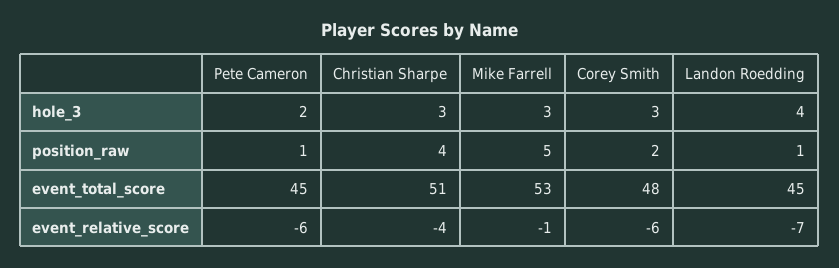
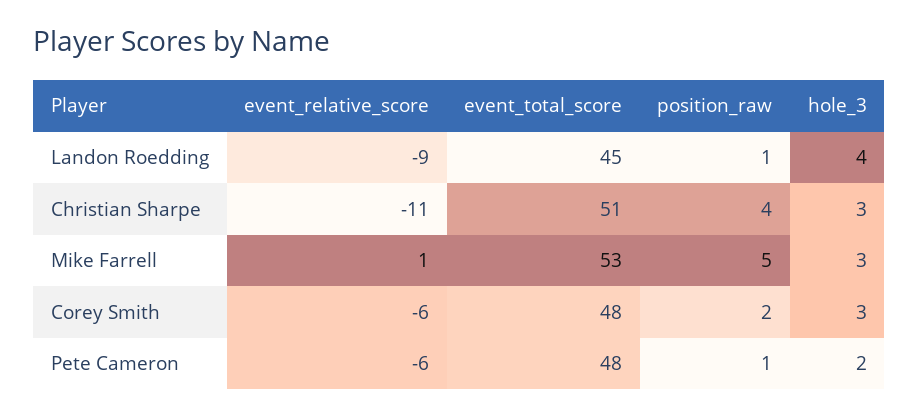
  {
    "Pete Cameron": {
      "hole_3": 2,
      "position_raw": 1,
-     "event_total_score": 45,
+     "event_total_score": 48,
      "event_relative_score": -6
    },
    "Christian Sharpe": {
      "hole_3": 3,
      "position_raw": 4,
      "event_total_score": 51,
-     "event_relative_score": -4
+     "event_relative_score": -11
    },
    "Mike Farrell": {
      "hole_3": 3,
      "position_raw": 5,
      "event_total_score": 53,
-     "event_relative_score": -1
+     "event_relative_score": 1
    },
    "Corey Smith": {
      "hole_3": 3,
      "position_raw": 2,
      "event_total_score": 48,
      "event_relative_score": -6
    },
    "Landon Roedding": {
      "hole_3": 4,
      "position_raw": 1,
      "event_total_score": 45,
-     "event_relative_score": -7
+     "event_relative_score": -9
    }
  }

